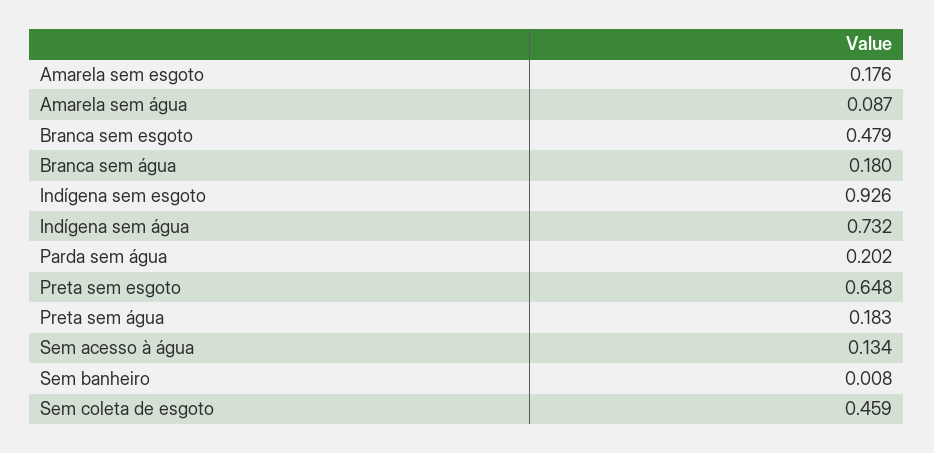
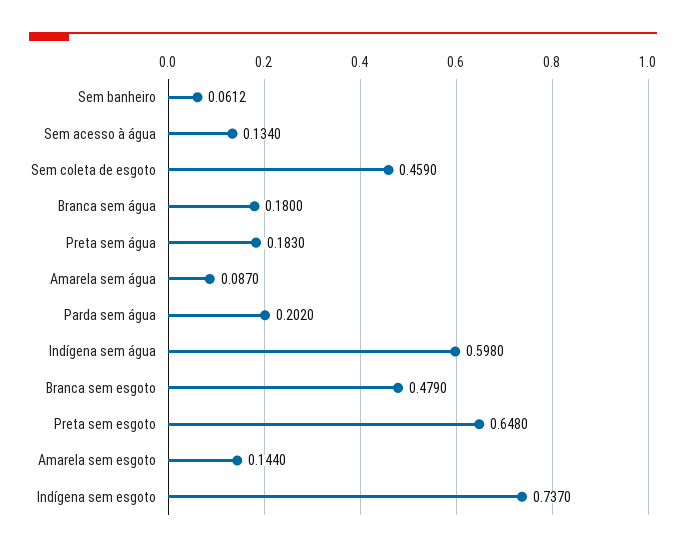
  {
-   "Amarela sem esgoto": 0.176,
+   "Amarela sem esgoto": 0.144,
    "Amarela sem água": 0.087,
    "Branca sem esgoto": 0.479,
    "Branca sem água": 0.18,
-   "Indígena sem esgoto": 0.926,
+   "Indígena sem esgoto": 0.737,
-   "Indígena sem água": 0.732,
+   "Indígena sem água": 0.598,
    "Parda sem água": 0.202,
    "Preta sem esgoto": 0.648,
    "Preta sem água": 0.183,
    "Sem acesso à água": 0.134,
-   "Sem banheiro": 0.008,
+   "Sem banheiro": 0.0612,
    "Sem coleta de esgoto": 0.459
  }

